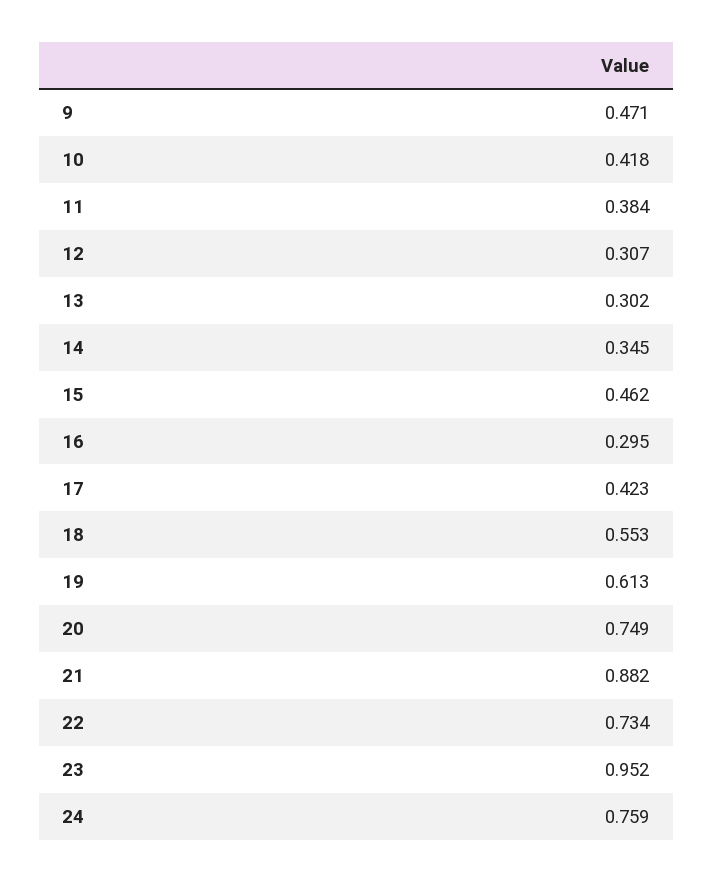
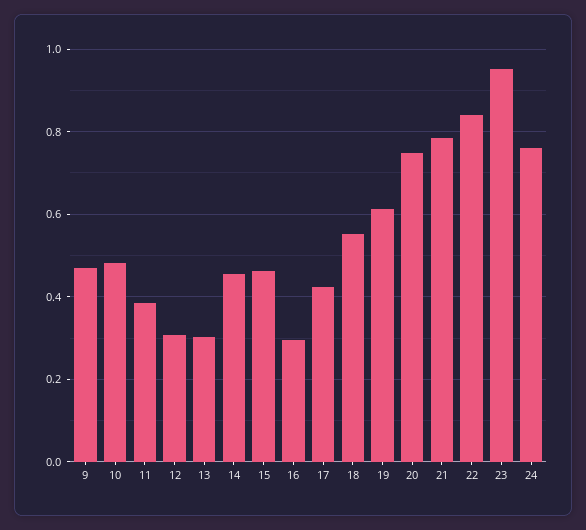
  {
    "9": 0.471,
-   "10": 0.418,
+   "10": 0.48,
    "11": 0.384,
    "12": 0.307,
    "13": 0.302,
-   "14": 0.345,
+   "14": 0.46,
    "15": 0.462,
    "16": 0.295,
    "17": 0.423,
    "18": 0.553,
    "19": 0.613,
    "20": 0.749,
-   "21": 0.882,
+   "21": 0.78,
-   "22": 0.734,
+   "22": 0.84,
    "23": 0.952,
    "24": 0.759
  }

